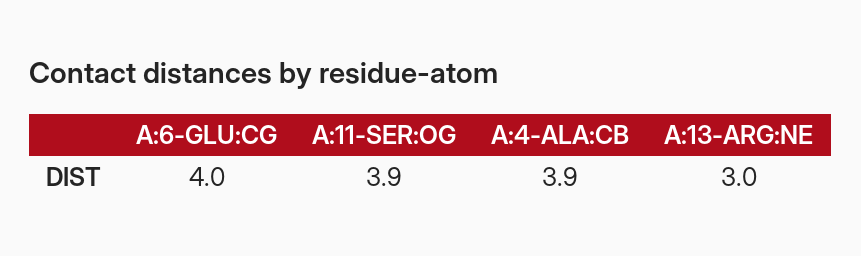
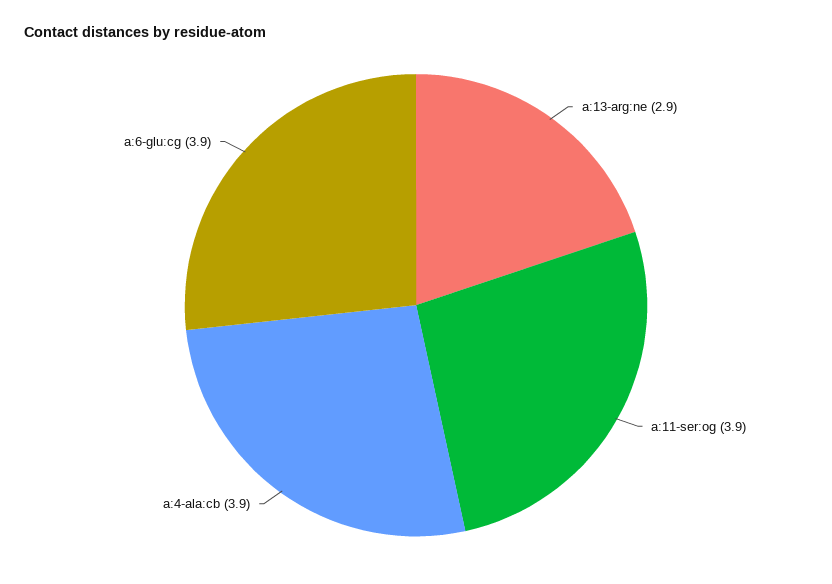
  {
-   "A:6-GLU:CG": 4,
+   "A:6-GLU:CG": 3.9,
    "A:11-SER:OG": 3.9,
    "A:4-ALA:CB": 3.9,
-   "A:13-ARG:NE": 3
+   "A:13-ARG:NE": 2.9
  }

